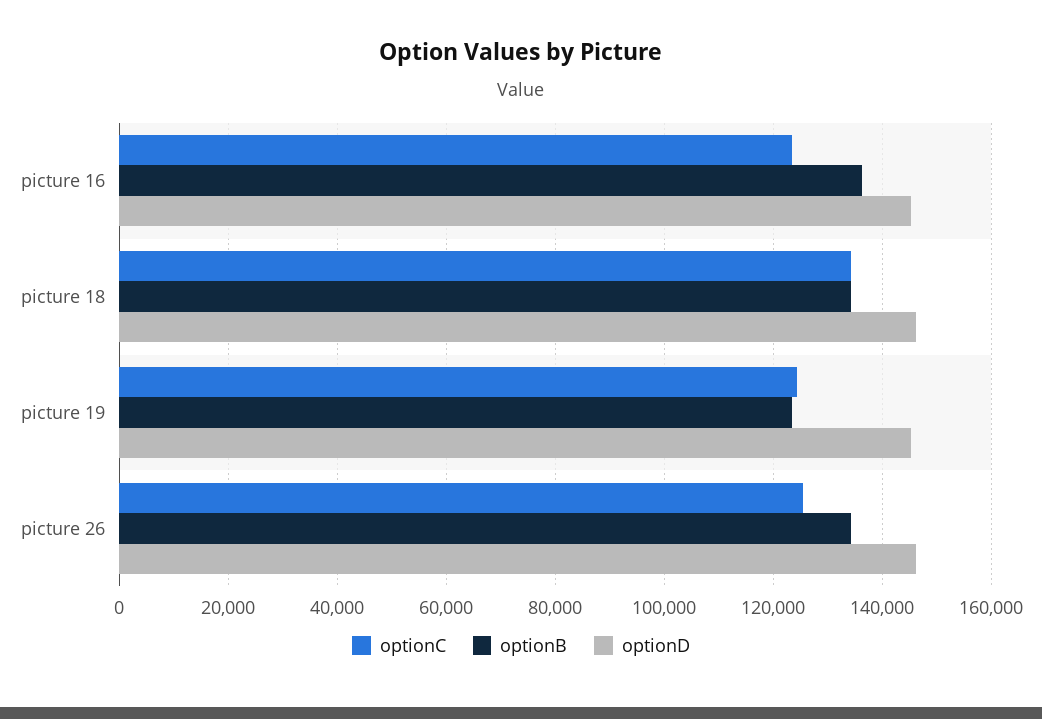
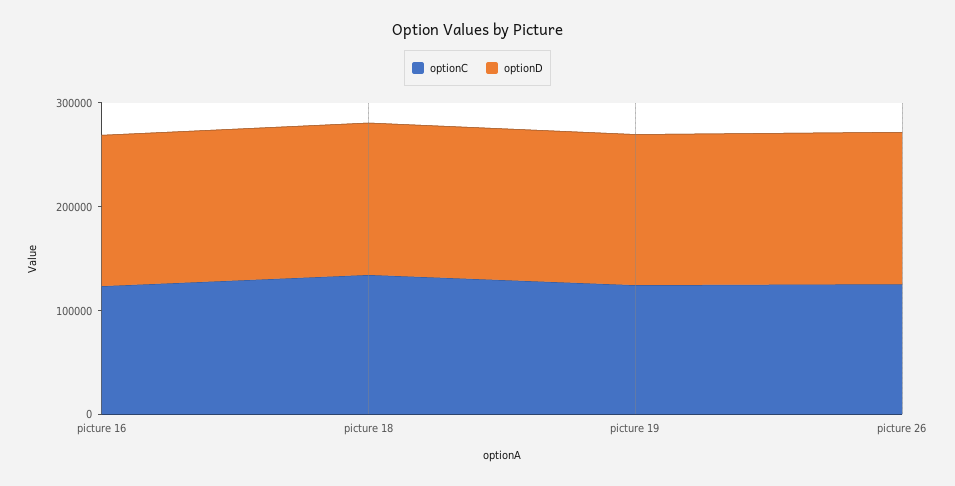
  {
    "optionC": {
      "picture 16": 124000,
      "picture 18": 134000,
      "picture 19": 124000,
      "picture 26": 126000
    },
-   "optionB": {
-     "picture 16": 136000,
-     "picture 18": 134000,
-     "picture 19": 124000,
-     "picture 26": 134000
-   },
    "optionD": {
      "picture 16": 146000,
      "picture 18": 146000,
      "picture 19": 146000,
      "picture 26": 146000
    }
  }

